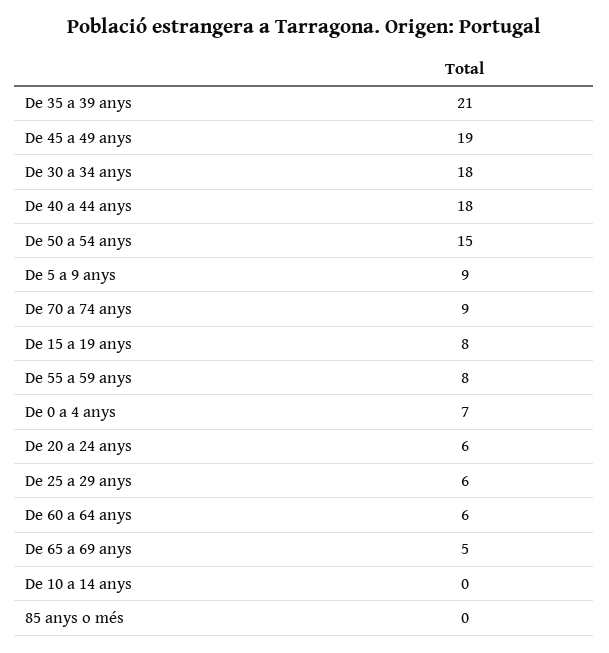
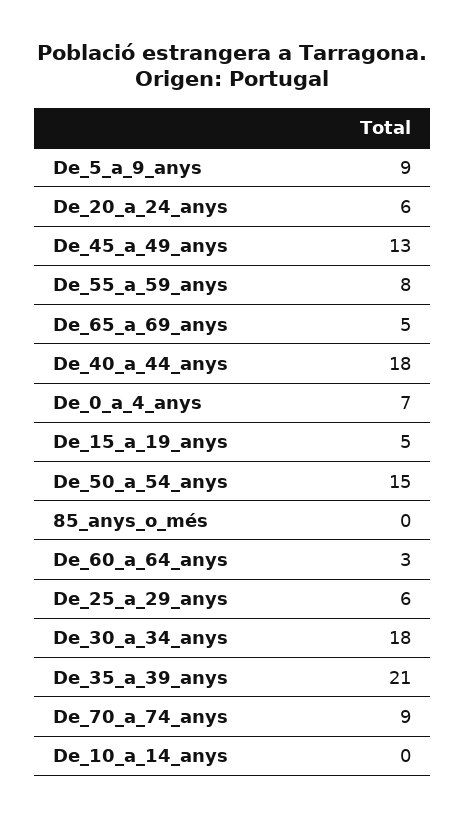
  {
    "De 35 a 39 anys": 21,
-   "De 45 a 49 anys": 19,
+   "De 45 a 49 anys": 13,
    "De 30 a 34 anys": 18,
    "De 40 a 44 anys": 18,
    "De 50 a 54 anys": 15,
    "De 5 a 9 anys": 9,
    "De 70 a 74 anys": 9,
-   "De 15 a 19 anys": 8,
+   "De 15 a 19 anys": 5,
    "De 55 a 59 anys": 8,
    "De 0 a 4 anys": 7,
    "De 20 a 24 anys": 6,
    "De 25 a 29 anys": 6,
-   "De 60 a 64 anys": 6,
+   "De 60 a 64 anys": 3,
    "De 65 a 69 anys": 5,
    "De 10 a 14 anys": 0,
    "85 anys o més": 0
  }

